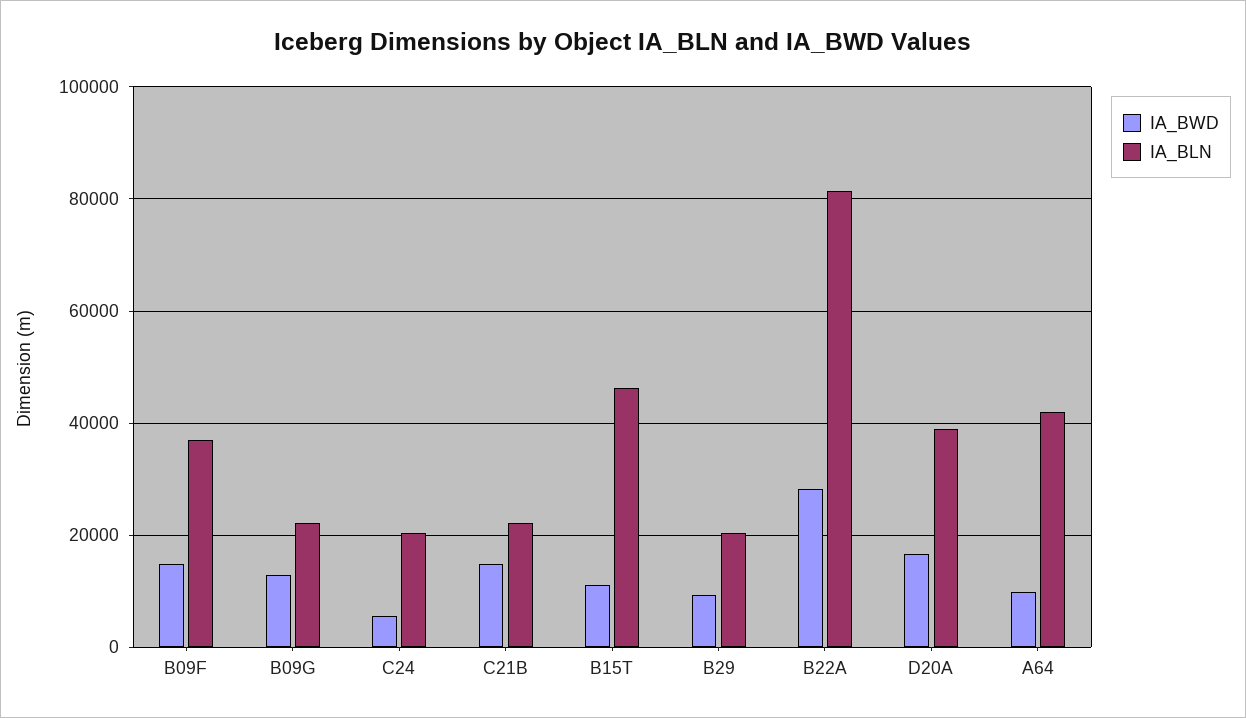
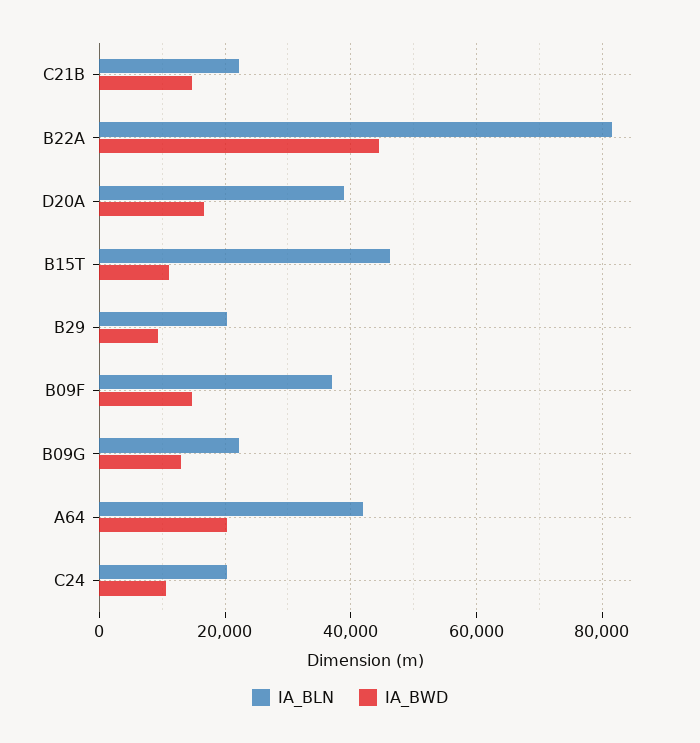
  {
    "IA_BWD": {
      "B09F": 14000,
      "B09G": 12000,
-     "C24": 6000,
+     "C24": 10000,
      "C21B": 14000,
      "B15T": 12000,
      "B29": 10000,
-     "B22A": 28000,
+     "B22A": 44000,
      "D20A": 16000,
-     "A64": 10000
+     "A64": 20000
    },
    "IA_BLN": {
      "B09F": 38000,
      "B09G": 22000,
      "C24": 20000,
      "C21B": 22000,
      "B15T": 46000,
      "B29": 20000,
      "B22A": 82000,
      "D20A": 38000,
      "A64": 42000
    }
  }

